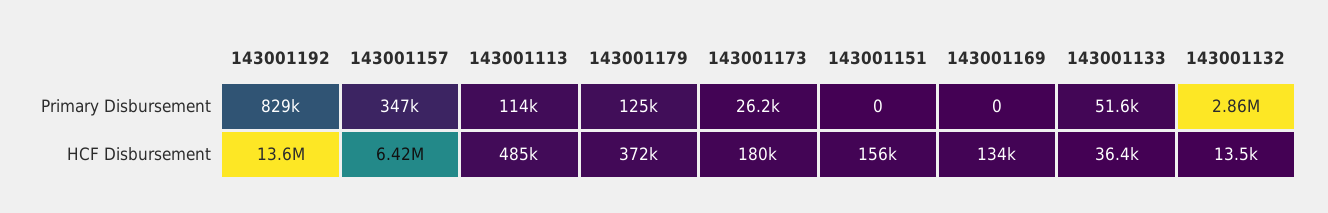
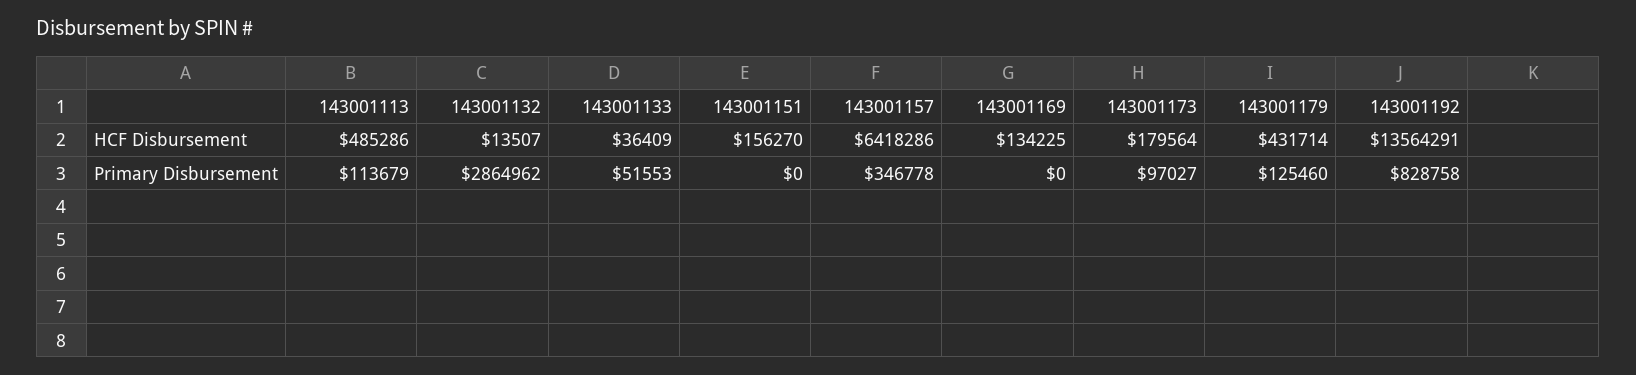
  {
    "143001192": {
      "Primary Disbursement": 828758,
      "HCF Disbursement": 13564291
    },
    "143001157": {
      "Primary Disbursement": 346778,
      "HCF Disbursement": 6418286
    },
    "143001113": {
      "Primary Disbursement": 113679,
      "HCF Disbursement": 485286
    },
    "143001179": {
      "Primary Disbursement": 125460,
-     "HCF Disbursement": 372000
+     "HCF Disbursement": 431714
    },
    "143001173": {
-     "Primary Disbursement": 26200,
+     "Primary Disbursement": 97027,
      "HCF Disbursement": 179564
    },
    "143001151": {
      "Primary Disbursement": 0,
      "HCF Disbursement": 156270
    },
    "143001169": {
      "Primary Disbursement": 0,
      "HCF Disbursement": 134225
    },
    "143001133": {
      "Primary Disbursement": 51553,
      "HCF Disbursement": 36409
    },
    "143001132": {
      "Primary Disbursement": 2864962,
      "HCF Disbursement": 13507
    }
  }

